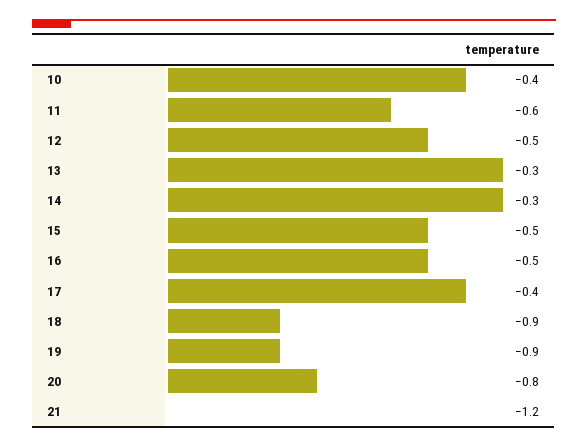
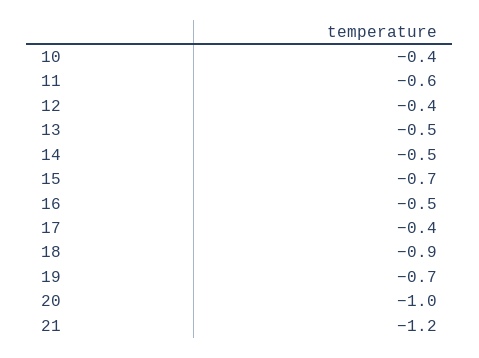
  {
    "10": -0.4,
    "11": -0.6,
-   "12": -0.5,
+   "12": -0.4,
-   "13": -0.3,
+   "13": -0.5,
-   "14": -0.3,
+   "14": -0.5,
-   "15": -0.5,
+   "15": -0.7,
    "16": -0.5,
    "17": -0.4,
    "18": -0.9,
-   "19": -0.9,
+   "19": -0.7,
-   "20": -0.8,
+   "20": -1,
    "21": -1.2
  }

